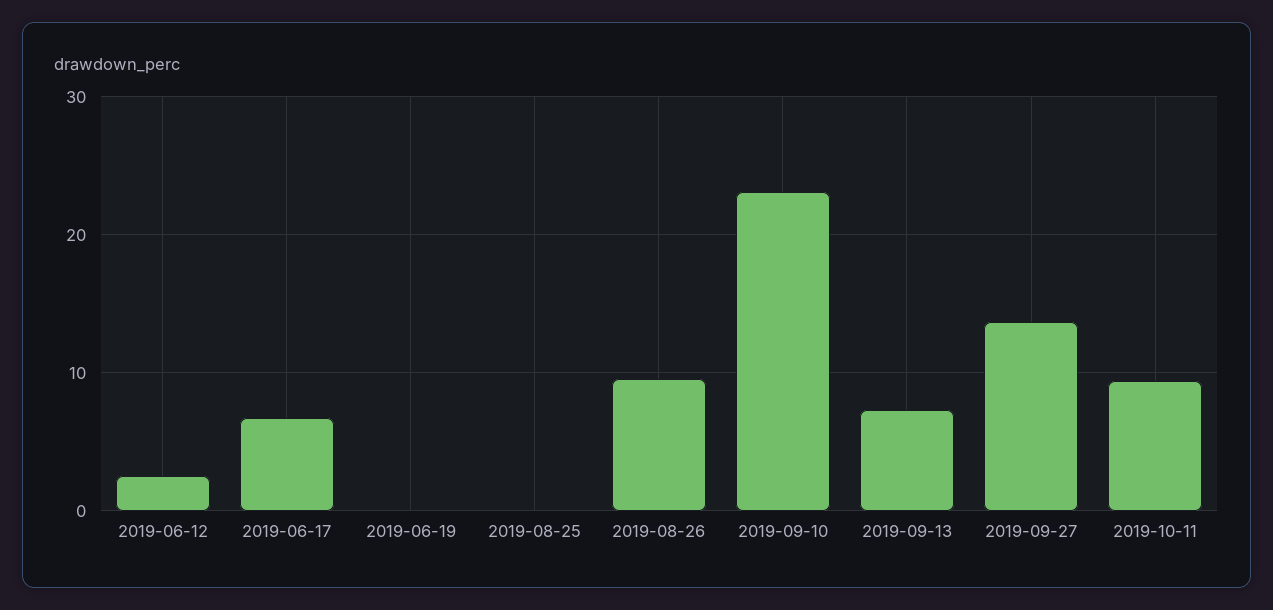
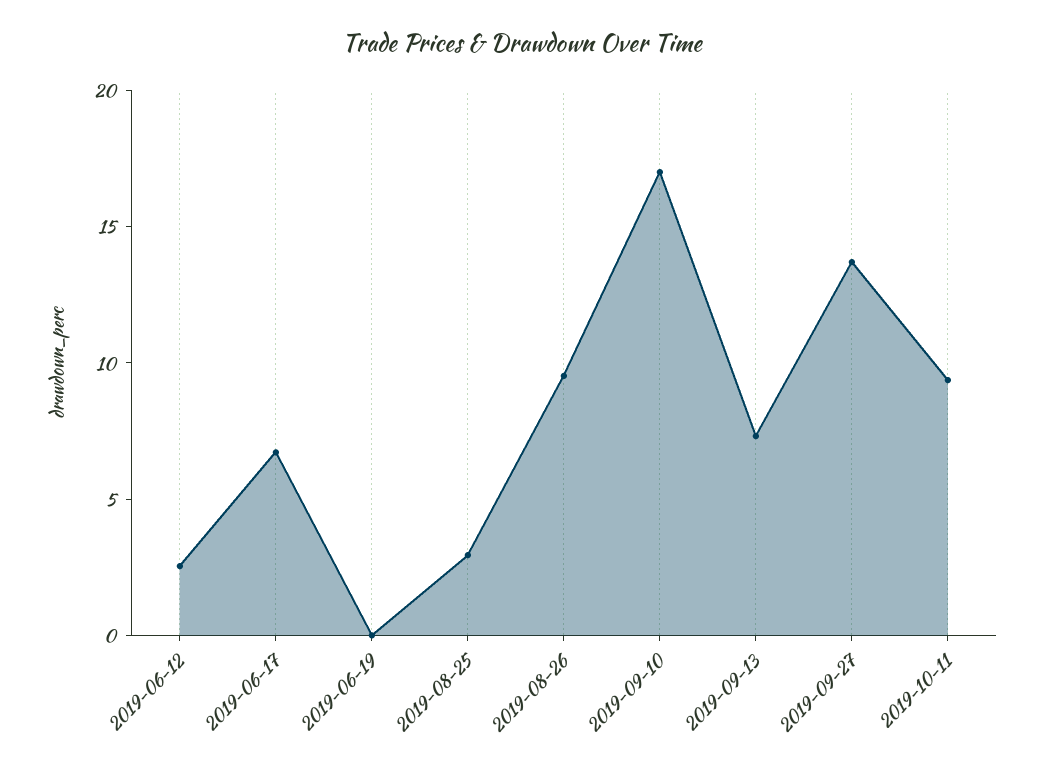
  {
    "2019-06-12": 3,
    "2019-06-17": 7,
    "2019-06-19": 0,
-   "2019-08-25": 0,
+   "2019-08-25": 3,
    "2019-08-26": 10,
-   "2019-09-10": 23,
+   "2019-09-10": 17,
    "2019-09-13": 7,
    "2019-09-27": 14,
    "2019-10-11": 9
  }

